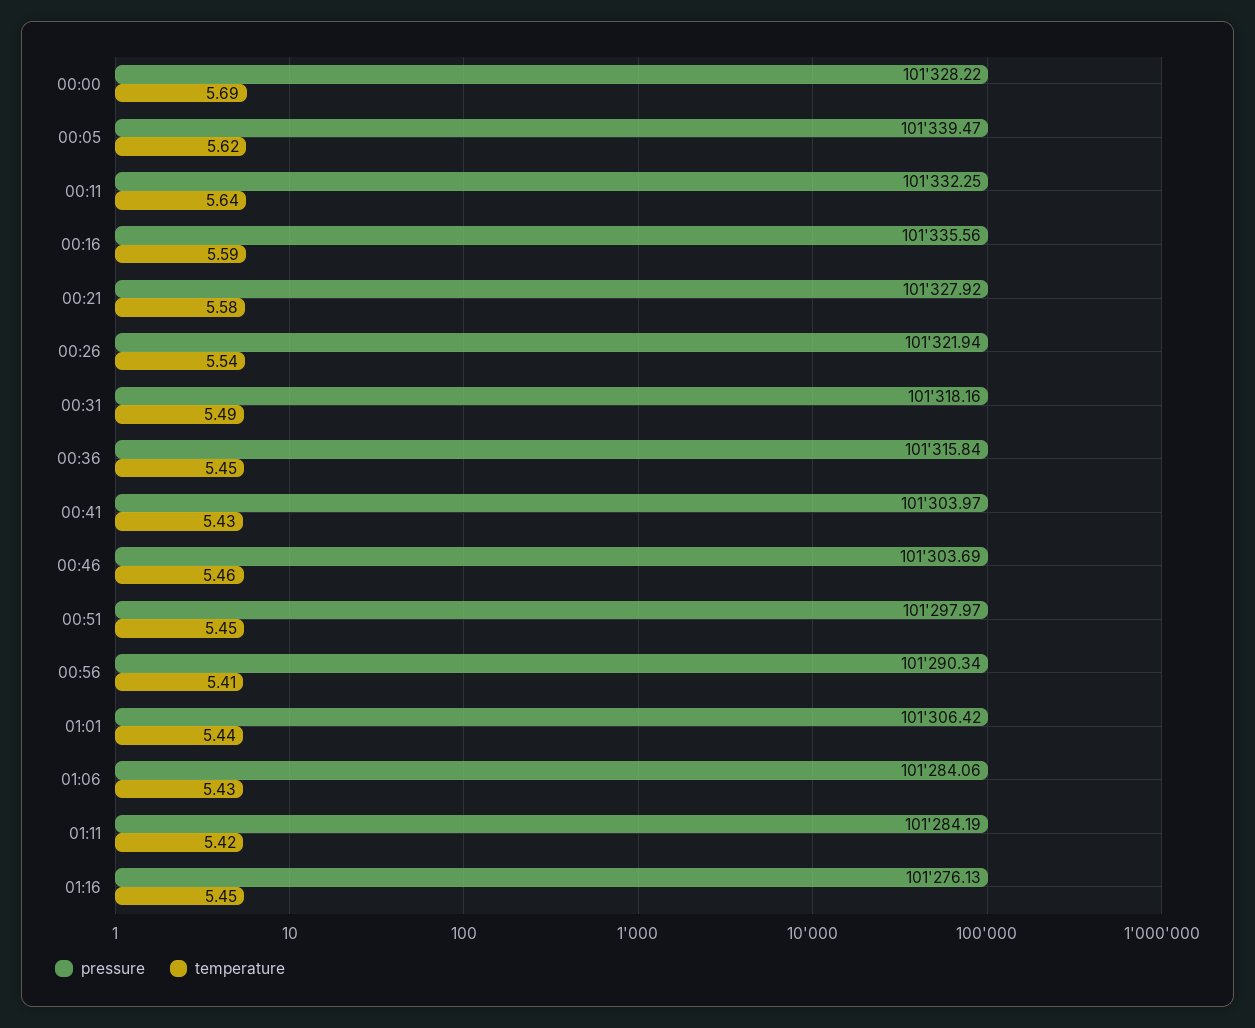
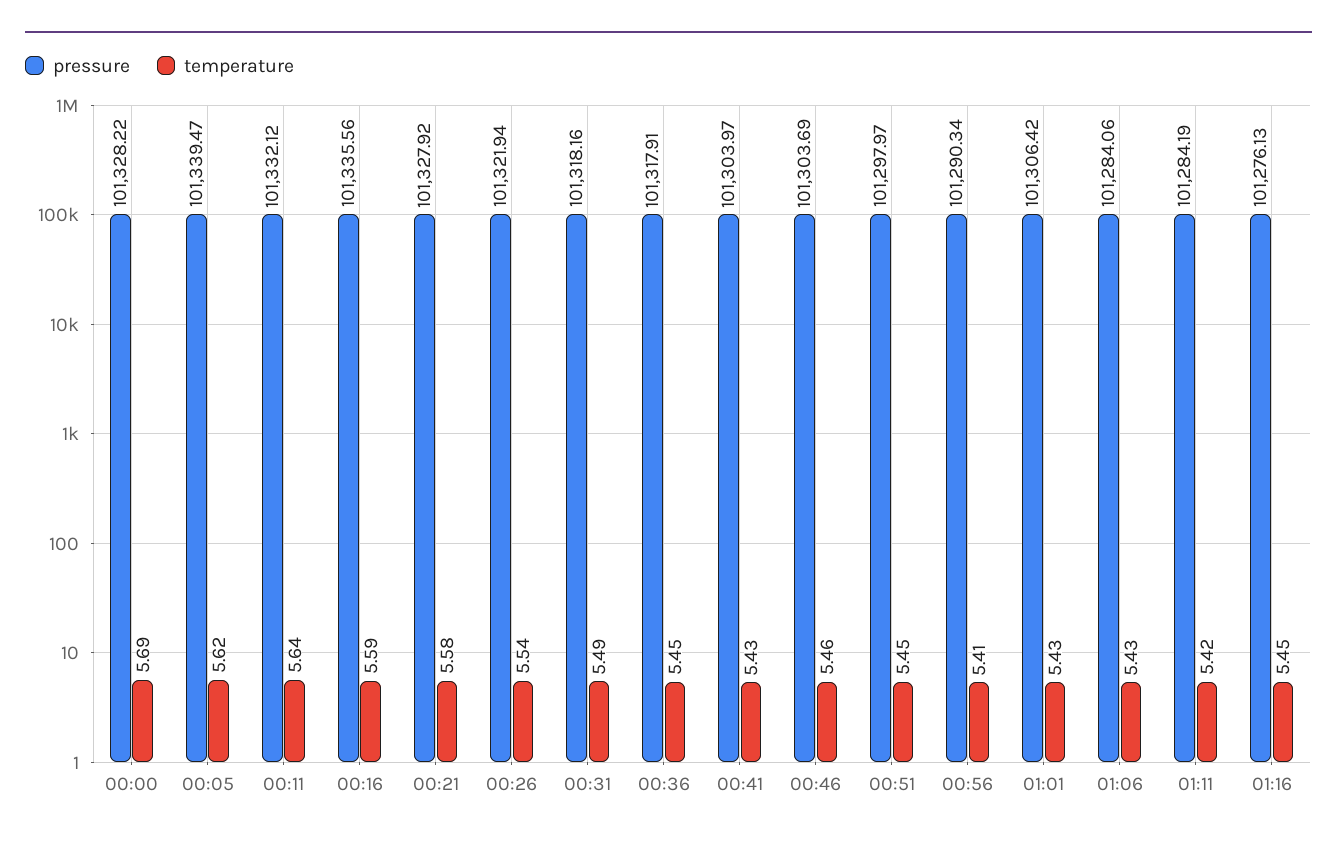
  {
    "pressure": {
      "00:00": 101328.22,
      "00:05": 101339.47,
-     "00:11": 101332.25,
+     "00:11": 101332.12,
      "00:16": 101335.56,
      "00:21": 101327.92,
      "00:26": 101321.94,
      "00:31": 101318.16,
-     "00:36": 101315.84,
+     "00:36": 101317.91,
      "00:41": 101303.97,
      "00:46": 101303.69,
      "00:51": 101297.97,
      "00:56": 101290.34,
      "01:01": 101306.42,
      "01:06": 101284.06,
      "01:11": 101284.19,
      "01:16": 101276.13
    },
    "temperature": {
      "00:00": 5.69,
      "00:05": 5.62,
      "00:11": 5.64,
      "00:16": 5.59,
      "00:21": 5.58,
      "00:26": 5.54,
      "00:31": 5.49,
      "00:36": 5.45,
      "00:41": 5.43,
      "00:46": 5.46,
      "00:51": 5.45,
      "00:56": 5.41,
-     "01:01": 5.44,
+     "01:01": 5.43,
      "01:06": 5.43,
      "01:11": 5.42,
      "01:16": 5.45
    }
  }

